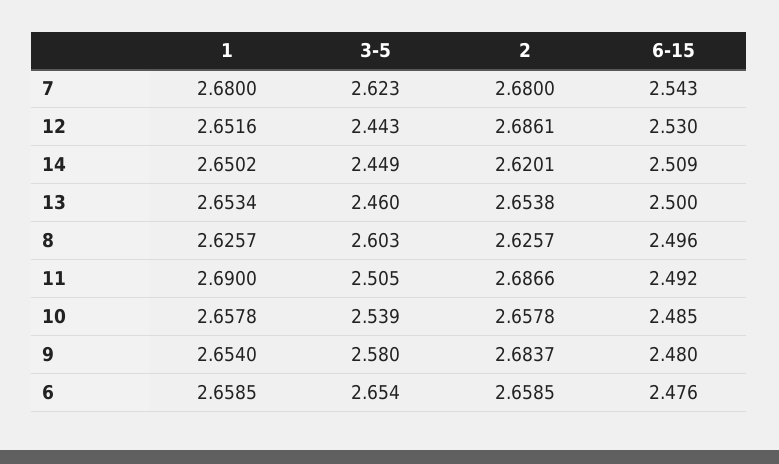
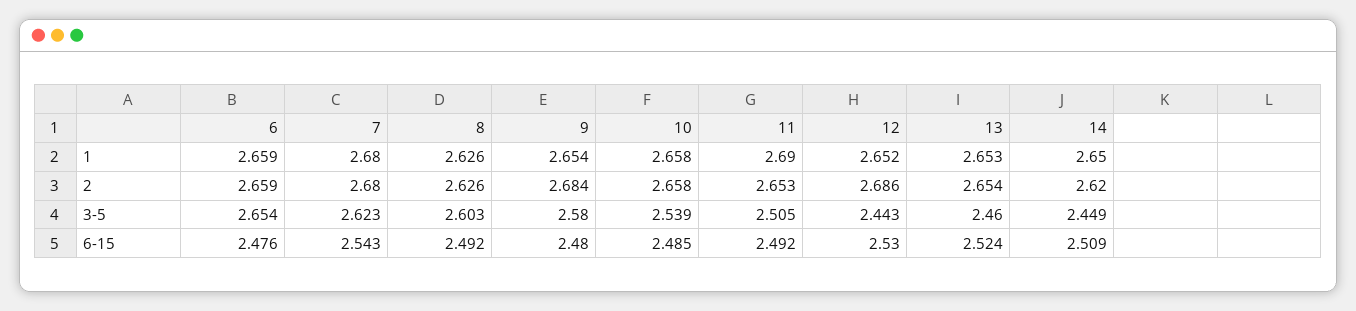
  {
    "1": {
      "7": 2.68,
      "12": 2.6516,
      "14": 2.6502,
      "13": 2.6534,
      "8": 2.6257,
      "11": 2.69,
      "10": 2.6578,
      "9": 2.654,
      "6": 2.6585
    },
    "3-5": {
      "7": 2.623,
      "12": 2.443,
      "14": 2.449,
      "13": 2.46,
      "8": 2.603,
      "11": 2.505,
      "10": 2.539,
      "9": 2.58,
      "6": 2.654
    },
    "2": {
      "7": 2.68,
      "12": 2.6861,
      "14": 2.6201,
      "13": 2.6538,
      "8": 2.6257,
-     "11": 2.6866,
+     "11": 2.653,
      "10": 2.6578,
      "9": 2.6837,
      "6": 2.6585
    },
    "6-15": {
      "7": 2.543,
      "12": 2.53,
      "14": 2.509,
-     "13": 2.5,
+     "13": 2.524,
-     "8": 2.496,
+     "8": 2.492,
      "11": 2.492,
      "10": 2.485,
      "9": 2.48,
      "6": 2.476
    }
  }

